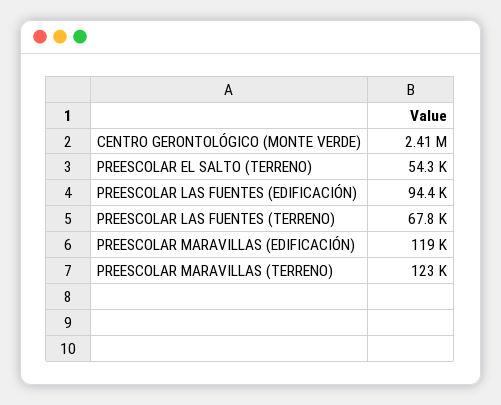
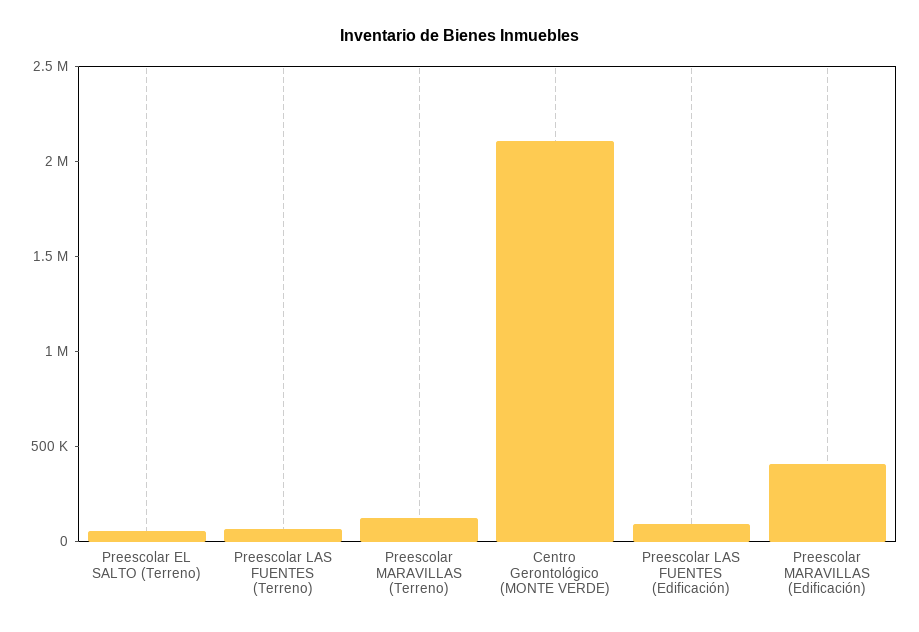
  {
-   "CENTRO GERONTOLÓGICO (MONTE VERDE)": 2410000,
+   "CENTRO GERONTOLÓGICO (MONTE VERDE)": 2100000,
    "PREESCOLAR EL SALTO (TERRENO)": 54300,
    "PREESCOLAR LAS FUENTES (EDIFICACIÓN)": 94400,
    "PREESCOLAR LAS FUENTES (TERRENO)": 67800,
-   "PREESCOLAR MARAVILLAS (EDIFICACIÓN)": 119000,
+   "PREESCOLAR MARAVILLAS (EDIFICACIÓN)": 400000,
    "PREESCOLAR MARAVILLAS (TERRENO)": 123000
  }

